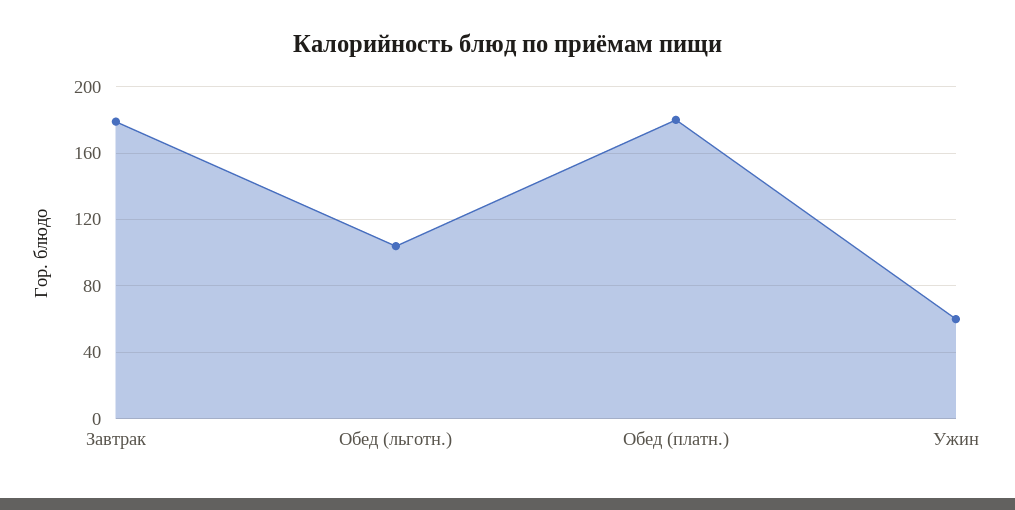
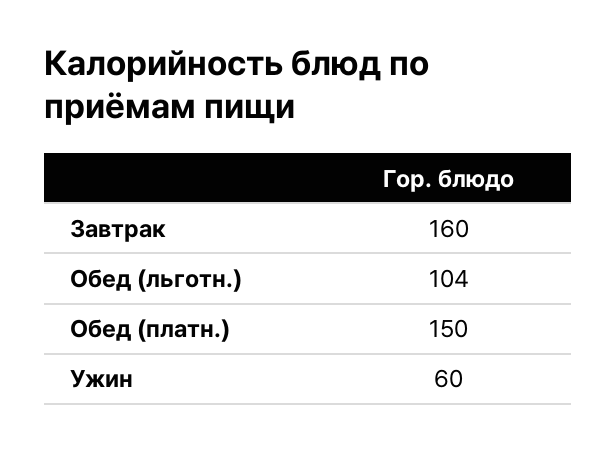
  {
-   "Завтрак": 180,
+   "Завтрак": 160,
    "Обед (льготн.)": 104,
-   "Обед (платн.)": 180,
+   "Обед (платн.)": 150,
    "Ужин": 60
  }

